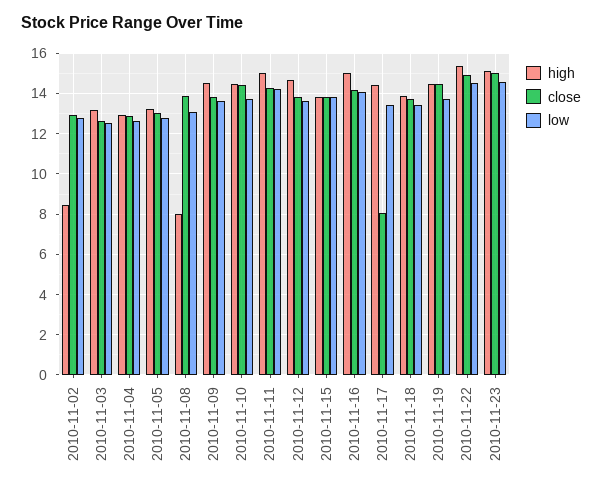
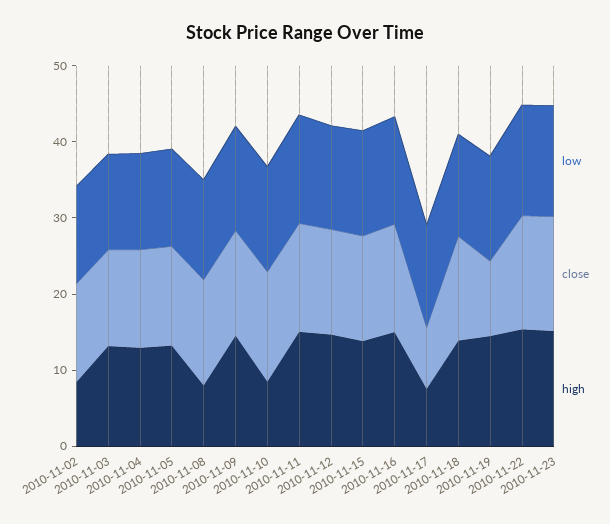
  {
    "high": {
      "2010-11-02": 8.5,
      "2010-11-03": 13,
      "2010-11-04": 13,
      "2010-11-05": 13,
      "2010-11-08": 8,
      "2010-11-09": 14.5,
-     "2010-11-10": 14.5,
+     "2010-11-10": 8,
      "2010-11-11": 15,
      "2010-11-12": 14.5,
      "2010-11-15": 14,
      "2010-11-16": 15,
-     "2010-11-17": 14.5,
+     "2010-11-17": 8,
      "2010-11-18": 14,
      "2010-11-19": 14.5,
      "2010-11-22": 15.5,
      "2010-11-23": 15
    },
    "close": {
      "2010-11-02": 13,
      "2010-11-03": 12.5,
      "2010-11-04": 13,
      "2010-11-05": 13,
      "2010-11-08": 14,
      "2010-11-09": 14,
      "2010-11-10": 14.5,
      "2010-11-11": 14.5,
      "2010-11-12": 14,
      "2010-11-15": 14,
      "2010-11-16": 14,
      "2010-11-17": 8,
      "2010-11-18": 13.5,
-     "2010-11-19": 14.5,
+     "2010-11-19": 10,
      "2010-11-22": 15,
      "2010-11-23": 15
    },
    "low": {
      "2010-11-02": 13,
      "2010-11-03": 12.5,
      "2010-11-04": 12.5,
      "2010-11-05": 13,
      "2010-11-08": 13,
      "2010-11-09": 13.5,
      "2010-11-10": 14,
      "2010-11-11": 14.5,
      "2010-11-12": 13.5,
      "2010-11-15": 14,
      "2010-11-16": 14,
      "2010-11-17": 13.5,
      "2010-11-18": 13.5,
      "2010-11-19": 14,
      "2010-11-22": 14.5,
      "2010-11-23": 14.5
    }
  }

